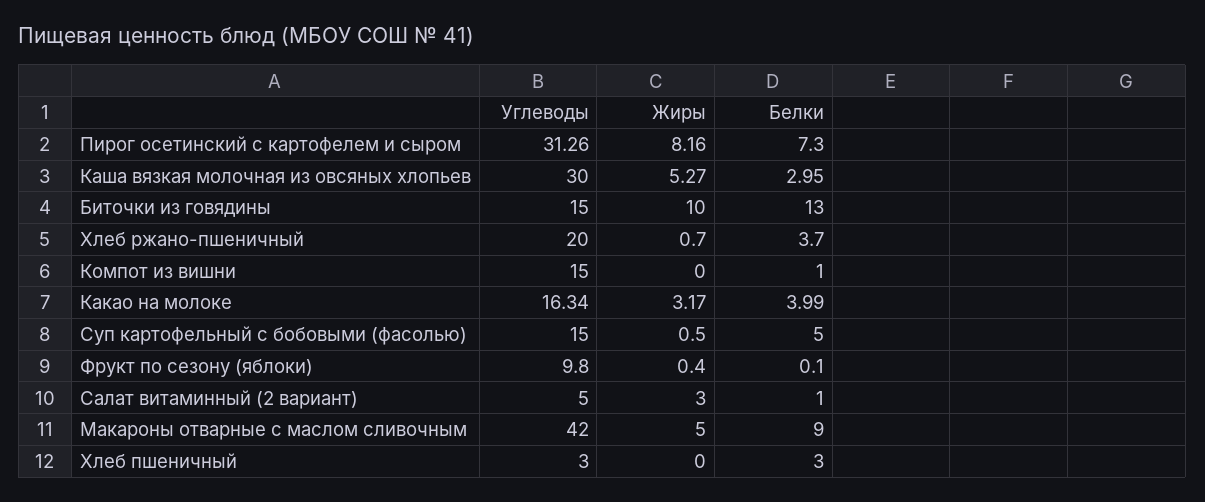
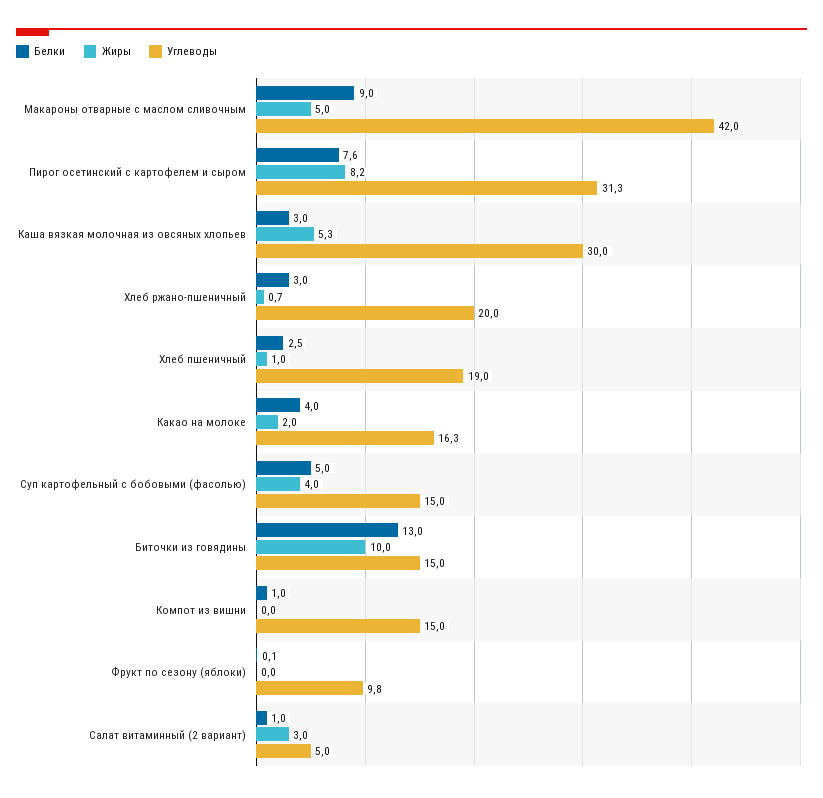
  {
    "Углеводы": {
      "Пирог осетинский с картофелем и сыром": 31.26,
      "Каша вязкая молочная из овсяных хлопьев": 30,
      "Биточки из говядины": 15,
      "Хлеб ржано-пшеничный": 20,
      "Компот из вишни": 15,
      "Какао на молоке": 16.34,
      "Суп картофельный с бобовыми (фасолью)": 15,
      "Фрукт по сезону (яблоки)": 9.8,
      "Салат витаминный (2 вариант)": 5,
      "Макароны отварные с маслом сливочным": 42,
-     "Хлеб пшеничный": 3
+     "Хлеб пшеничный": 19
    },
    "Жиры": {
      "Пирог осетинский с картофелем и сыром": 8.16,
      "Каша вязкая молочная из овсяных хлопьев": 5.27,
      "Биточки из говядины": 10,
      "Хлеб ржано-пшеничный": 0.7,
      "Компот из вишни": 0,
-     "Какао на молоке": 3.17,
+     "Какао на молоке": 2,
-     "Суп картофельный с бобовыми (фасолью)": 0.5,
+     "Суп картофельный с бобовыми (фасолью)": 4,
-     "Фрукт по сезону (яблоки)": 0.4,
+     "Фрукт по сезону (яблоки)": 0,
      "Салат витаминный (2 вариант)": 3,
      "Макароны отварные с маслом сливочным": 5,
-     "Хлеб пшеничный": 0
+     "Хлеб пшеничный": 1
    },
    "Белки": {
-     "Пирог осетинский с картофелем и сыром": 7.3,
+     "Пирог осетинский с картофелем и сыром": 7.6,
      "Каша вязкая молочная из овсяных хлопьев": 2.95,
      "Биточки из говядины": 13,
-     "Хлеб ржано-пшеничный": 3.7,
+     "Хлеб ржано-пшеничный": 3,
      "Компот из вишни": 1,
      "Какао на молоке": 3.99,
      "Суп картофельный с бобовыми (фасолью)": 5,
      "Фрукт по сезону (яблоки)": 0.1,
      "Салат витаминный (2 вариант)": 1,
      "Макароны отварные с маслом сливочным": 9,
-     "Хлеб пшеничный": 3
+     "Хлеб пшеничный": 2.5
    }
  }

